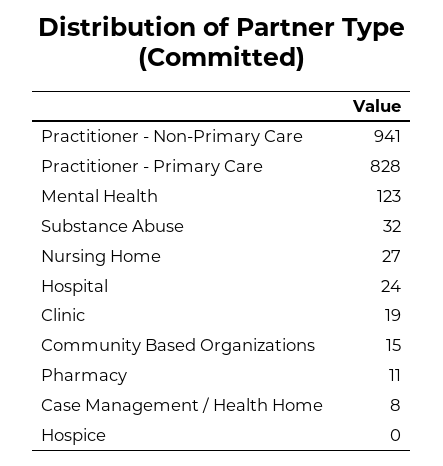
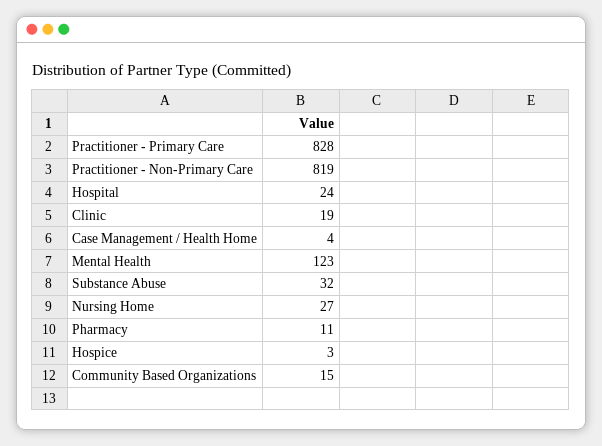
  {
-   "Practitioner - Non-Primary Care": 941,
+   "Practitioner - Non-Primary Care": 819,
    "Practitioner - Primary Care": 828,
    "Mental Health": 123,
    "Substance Abuse": 32,
    "Nursing Home": 27,
    "Hospital": 24,
    "Clinic": 19,
    "Community Based Organizations": 15,
    "Pharmacy": 11,
-   "Case Management / Health Home": 8,
+   "Case Management / Health Home": 4,
-   "Hospice": 0
+   "Hospice": 3
  }

